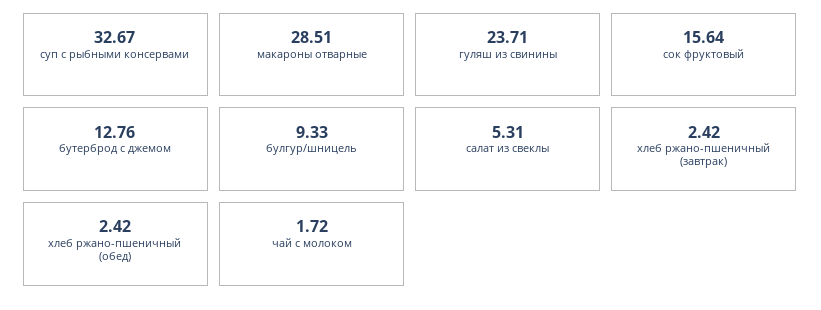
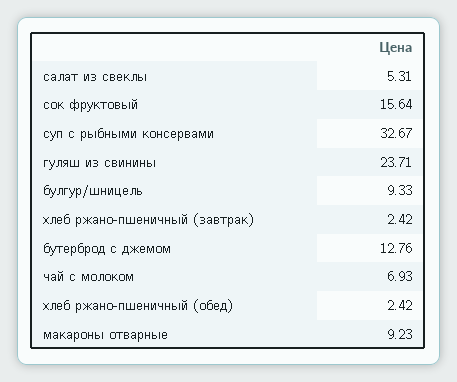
  {
    "суп с рыбными консервами": 32.67,
-   "макароны отварные": 28.51,
+   "макароны отварные": 9.23,
    "гуляш из свинины": 23.71,
    "сок фруктовый": 15.64,
    "бутерброд с джемом": 12.76,
    "булгур/шницель": 9.33,
    "салат из свеклы": 5.31,
    "хлеб ржано-пшеничный (завтрак)": 2.42,
    "хлеб ржано-пшеничный (обед)": 2.42,
-   "чай с молоком": 1.72
+   "чай с молоком": 6.93
  }

